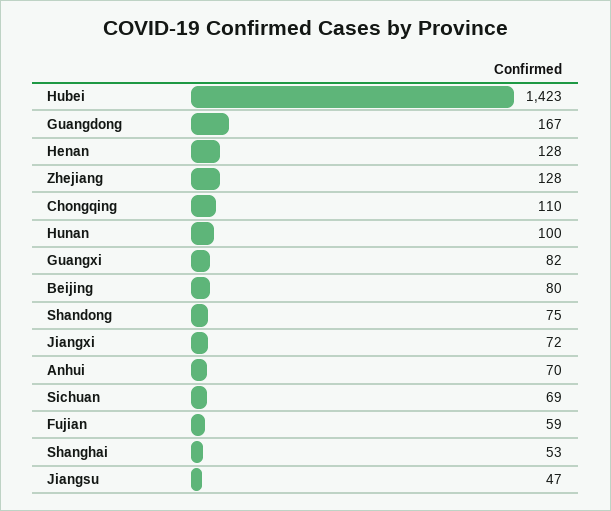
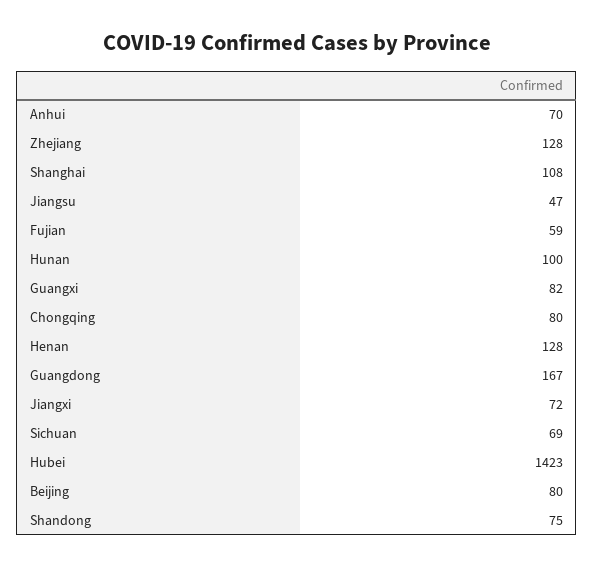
  {
    "Hubei": 1423,
    "Guangdong": 167,
    "Henan": 128,
    "Zhejiang": 128,
-   "Chongqing": 110,
+   "Chongqing": 80,
    "Hunan": 100,
    "Guangxi": 82,
    "Beijing": 80,
    "Shandong": 75,
    "Jiangxi": 72,
    "Anhui": 70,
    "Sichuan": 69,
    "Fujian": 59,
-   "Shanghai": 53,
+   "Shanghai": 108,
    "Jiangsu": 47
  }

